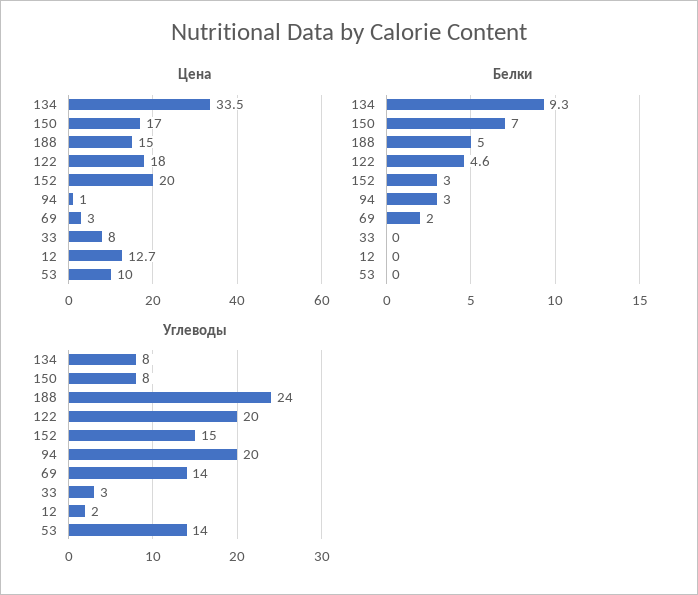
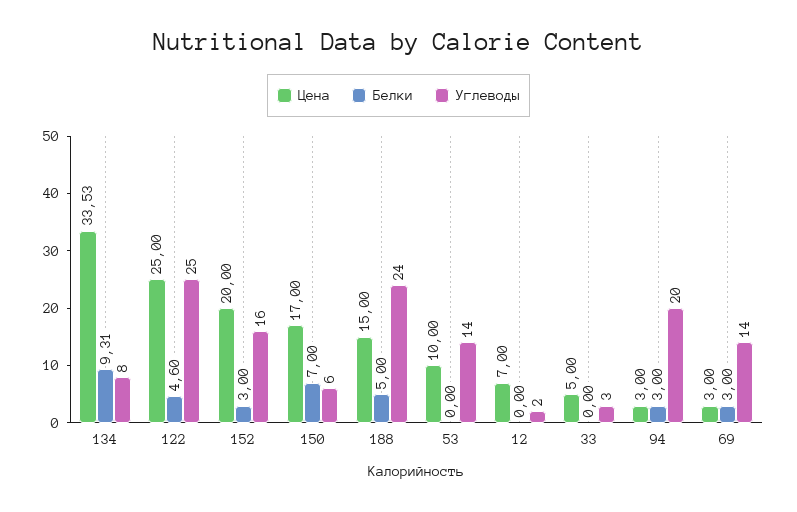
  {
    "Цена": {
      "134": 33.53,
      "150": 17,
      "188": 15,
-     "122": 18,
+     "122": 25,
      "152": 20,
-     "94": 1,
+     "94": 3,
      "69": 3,
-     "33": 8,
+     "33": 5,
-     "12": 12.7,
+     "12": 7,
      "53": 10
    },
    "Белки": {
      "134": 9.31,
      "150": 7,
      "188": 5,
      "122": 4.6,
      "152": 3,
      "94": 3,
-     "69": 2,
+     "69": 3,
      "33": 0,
      "12": 0,
      "53": 0
    },
    "Углеводы": {
      "134": 8,
-     "150": 8,
+     "150": 6,
      "188": 24,
-     "122": 20,
+     "122": 25,
-     "152": 15,
+     "152": 16,
      "94": 20,
      "69": 14,
      "33": 3,
      "12": 2,
      "53": 14
    }
  }

